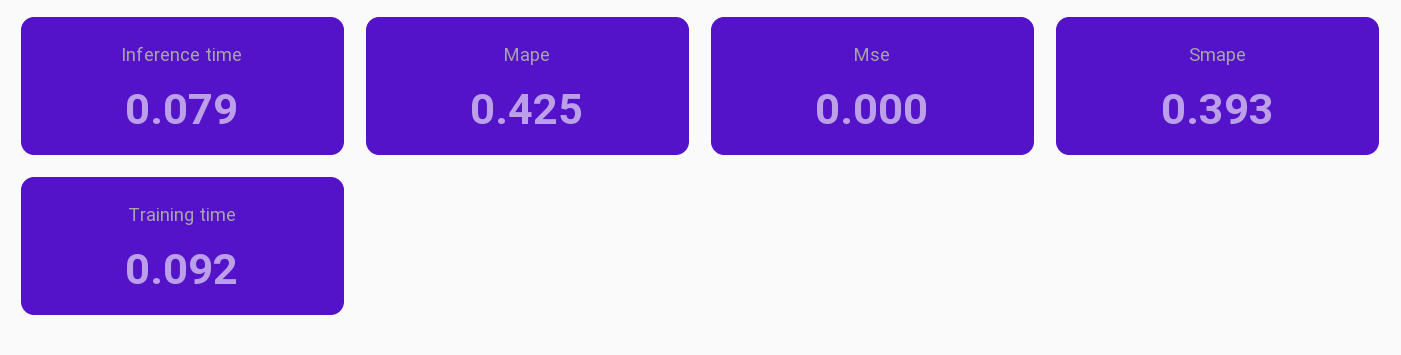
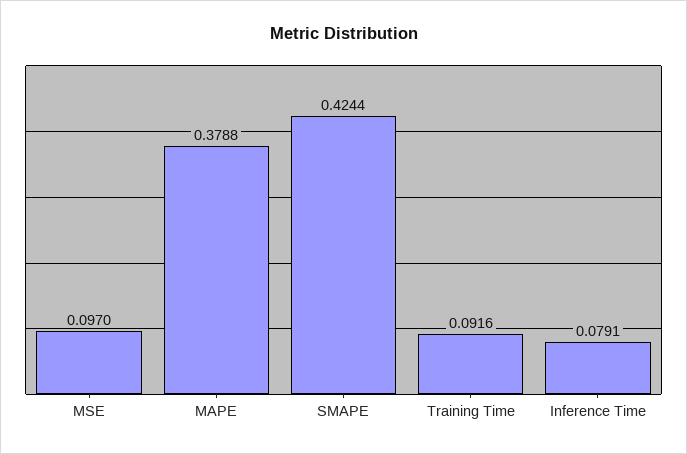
  {
    "Inference time": 0.0791,
-   "Mape": 0.425,
+   "Mape": 0.3788,
-   "Mse": 0,
+   "Mse": 0.097,
-   "Smape": 0.393,
+   "Smape": 0.4244,
    "Training time": 0.0916
  }

